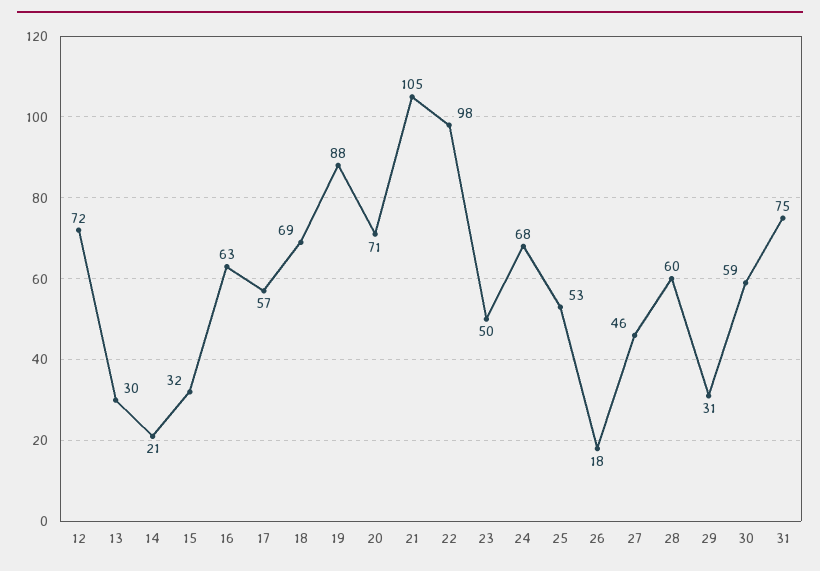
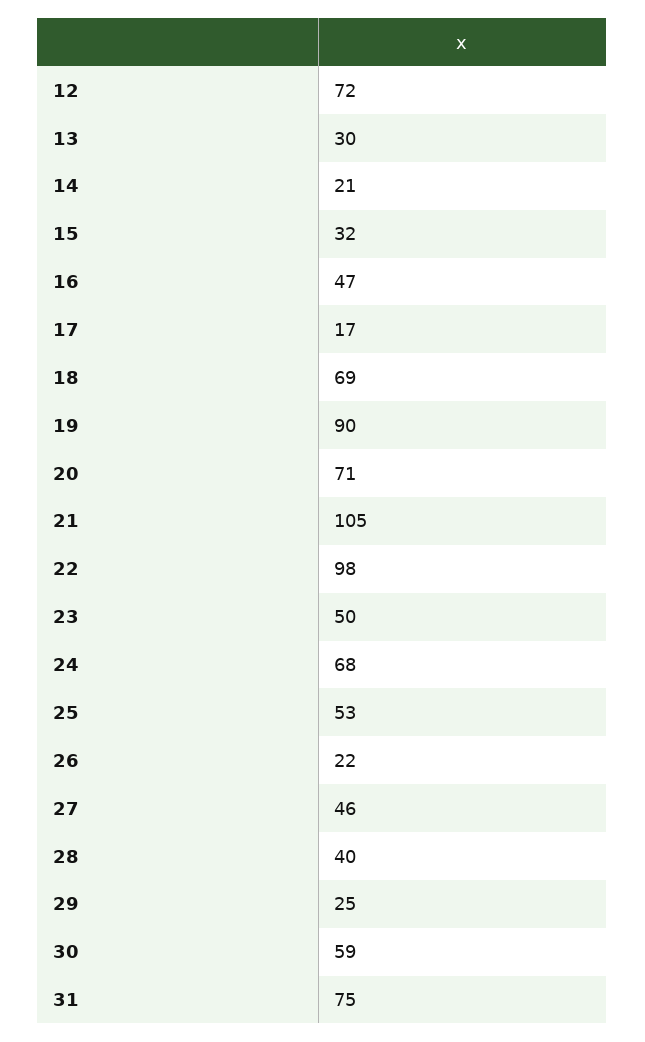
  {
    "12": 72,
    "13": 30,
    "14": 21,
    "15": 32,
-   "16": 63,
+   "16": 47,
-   "17": 57,
+   "17": 17,
    "18": 69,
-   "19": 88,
+   "19": 90,
    "20": 71,
    "21": 105,
    "22": 98,
    "23": 50,
    "24": 68,
    "25": 53,
-   "26": 18,
+   "26": 22,
    "27": 46,
-   "28": 60,
+   "28": 40,
-   "29": 31,
+   "29": 25,
    "30": 59,
    "31": 75
  }

